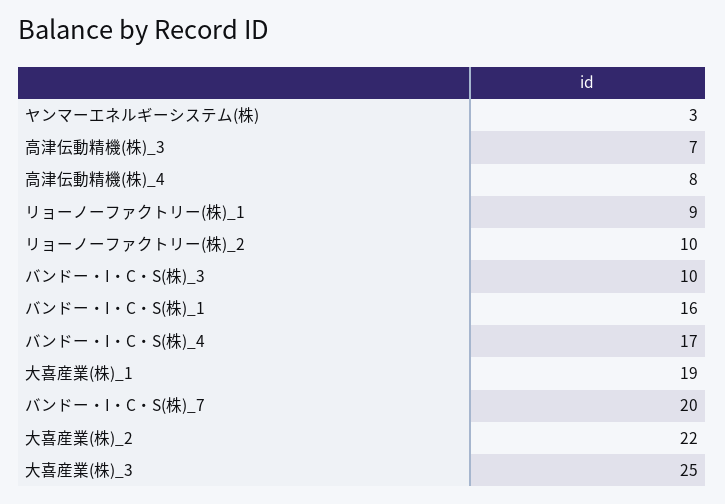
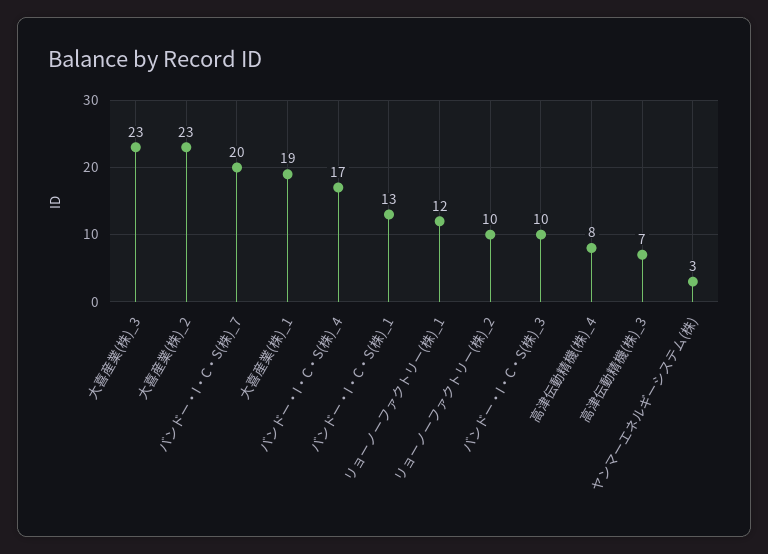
  {
    "ヤンマーエネルギーシステム(株)": 3,
    "高津伝動精機(株)_3": 7,
    "高津伝動精機(株)_4": 8,
-   "リョーノーファクトリー(株)_1": 9,
+   "リョーノーファクトリー(株)_1": 12,
    "リョーノーファクトリー(株)_2": 10,
    "バンドー・I・C・S(株)_3": 10,
-   "バンドー・I・C・S(株)_1": 16,
+   "バンドー・I・C・S(株)_1": 13,
    "バンドー・I・C・S(株)_4": 17,
    "大喜産業(株)_1": 19,
    "バンドー・I・C・S(株)_7": 20,
-   "大喜産業(株)_2": 22,
+   "大喜産業(株)_2": 23,
-   "大喜産業(株)_3": 25
+   "大喜産業(株)_3": 23
  }

